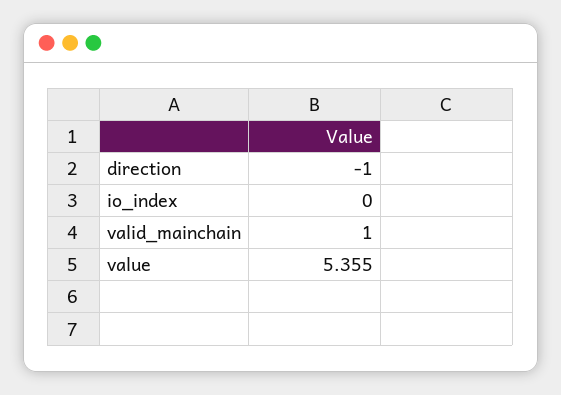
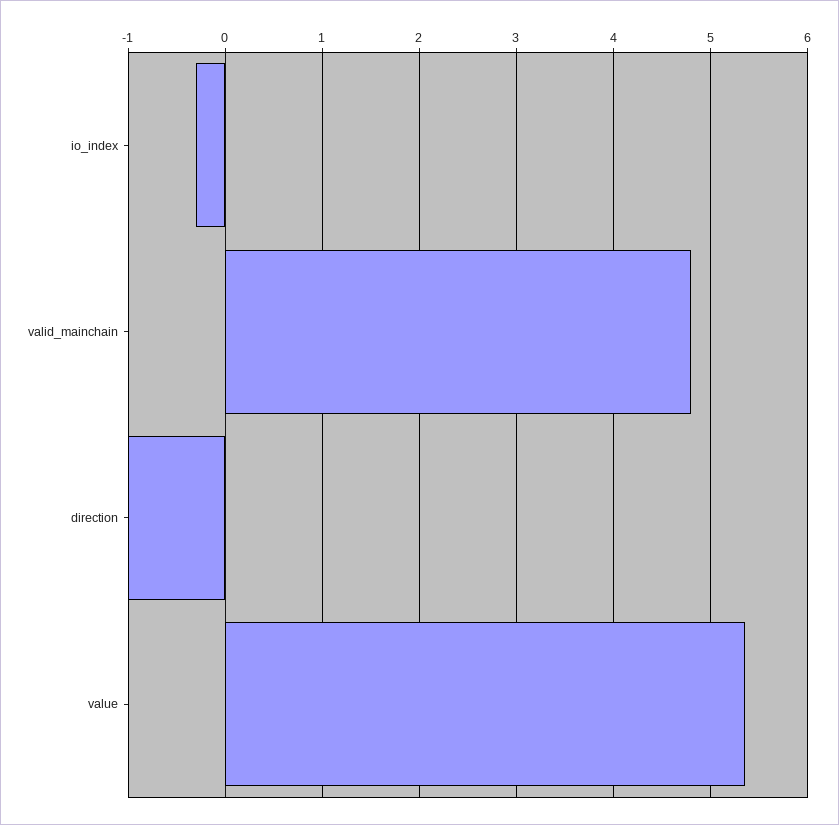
  {
    "direction": -1,
-   "io_index": 0,
+   "io_index": -0.3,
-   "valid_mainchain": 1,
+   "valid_mainchain": 4.8,
    "value": 5.355
  }

